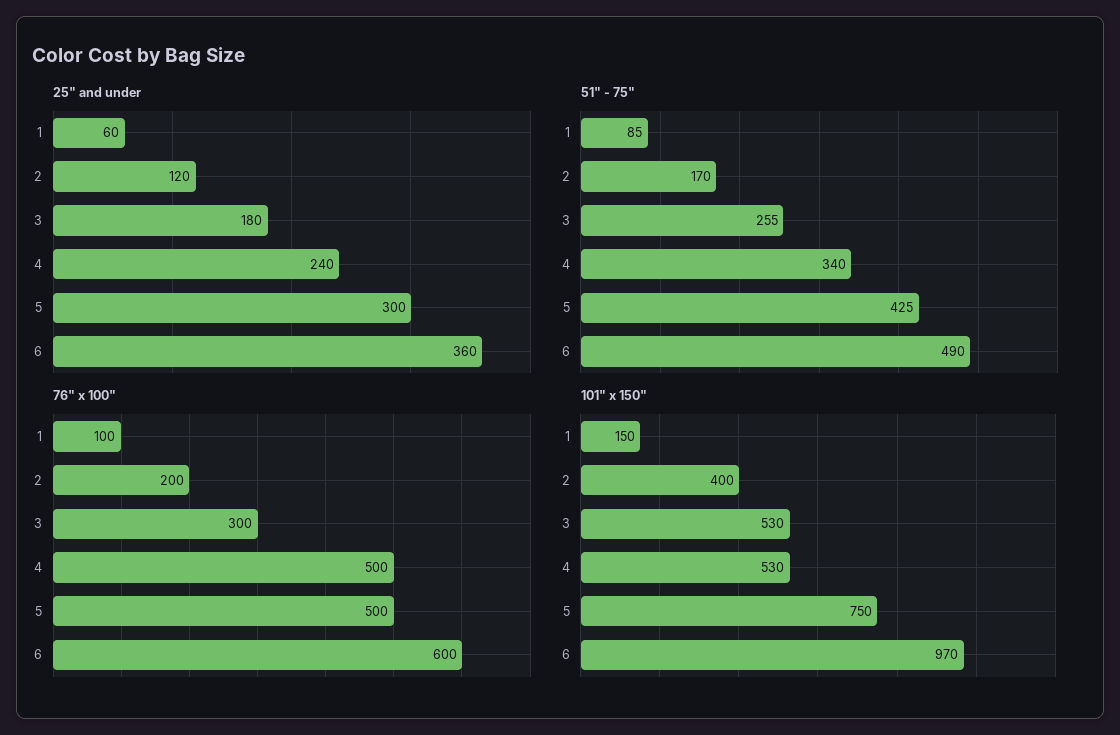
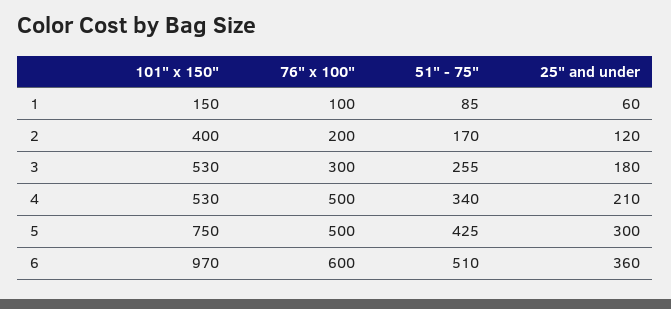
  {
    "25\" and under": {
      "1": 60,
      "2": 120,
      "3": 180,
-     "4": 240,
+     "4": 210,
      "5": 300,
      "6": 360
    },
    "51\" - 75\"": {
      "1": 85,
      "2": 170,
      "3": 255,
      "4": 340,
      "5": 425,
-     "6": 490
+     "6": 510
    },
    "76\" x 100\"": {
      "1": 100,
      "2": 200,
      "3": 300,
      "4": 500,
      "5": 500,
      "6": 600
    },
    "101\" x 150\"": {
      "1": 150,
      "2": 400,
      "3": 530,
      "4": 530,
      "5": 750,
      "6": 970
    }
  }

